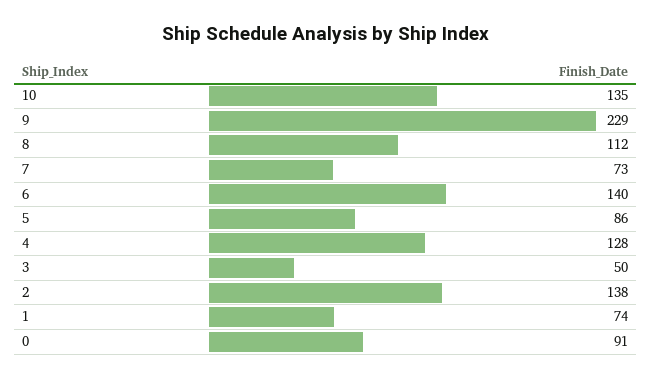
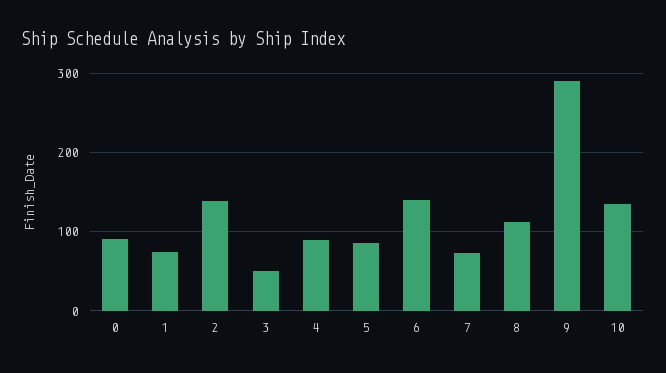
  {
    "10": 135,
-   "9": 229,
+   "9": 290,
    "8": 112,
    "7": 73,
    "6": 140,
    "5": 86,
-   "4": 128,
+   "4": 90,
    "3": 50,
    "2": 138,
    "1": 74,
    "0": 91
  }

